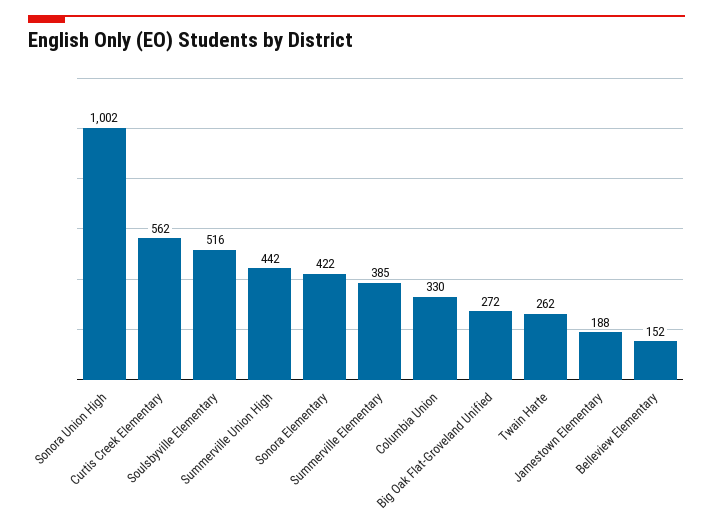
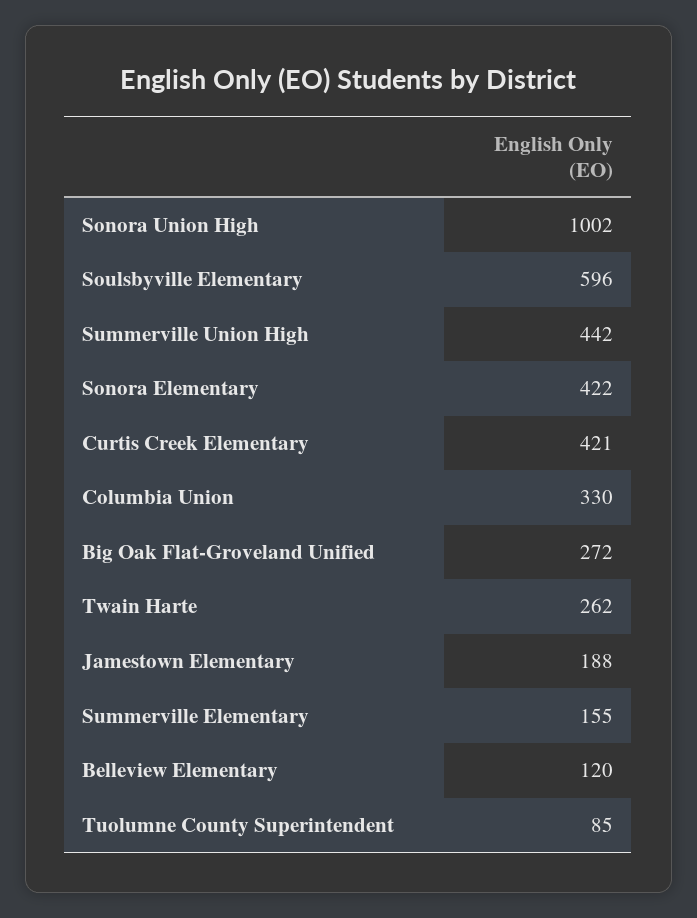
  {
    "Sonora Union High": 1002,
-   "Curtis Creek Elementary": 562,
+   "Curtis Creek Elementary": 421,
-   "Soulsbyville Elementary": 516,
+   "Soulsbyville Elementary": 596,
    "Summerville Union High": 442,
    "Sonora Elementary": 422,
-   "Summerville Elementary": 385,
+   "Summerville Elementary": 155,
    "Columbia Union": 330,
    "Big Oak Flat-Groveland Unified": 272,
    "Twain Harte": 262,
    "Jamestown Elementary": 188,
-   "Belleview Elementary": 152
+   "Belleview Elementary": 120,
+   "Tuolumne County Superintendent": 85
  }

